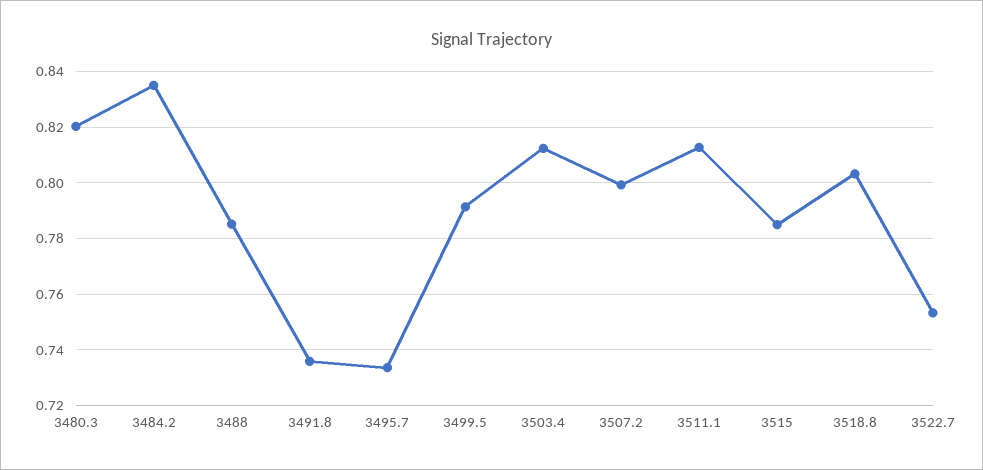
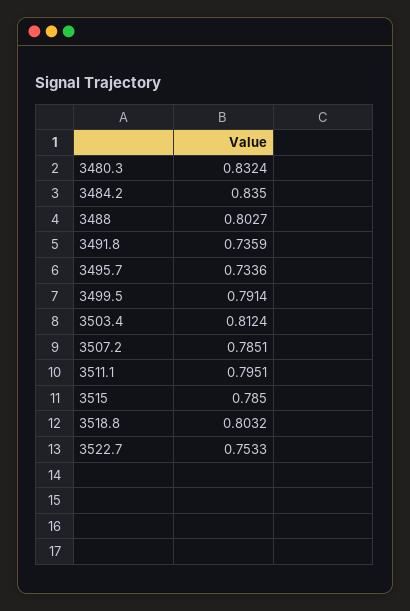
  {
-   "3480.3": 0.82,
+   "3480.3": 0.8324,
    "3484.2": 0.835,
-   "3488": 0.785,
+   "3488": 0.8027,
    "3491.8": 0.7359,
    "3495.7": 0.7336,
    "3499.5": 0.7914,
    "3503.4": 0.8124,
-   "3507.2": 0.8,
+   "3507.2": 0.7851,
-   "3511.1": 0.8125,
+   "3511.1": 0.7951,
    "3515": 0.785,
    "3518.8": 0.8032,
    "3522.7": 0.7533
  }

